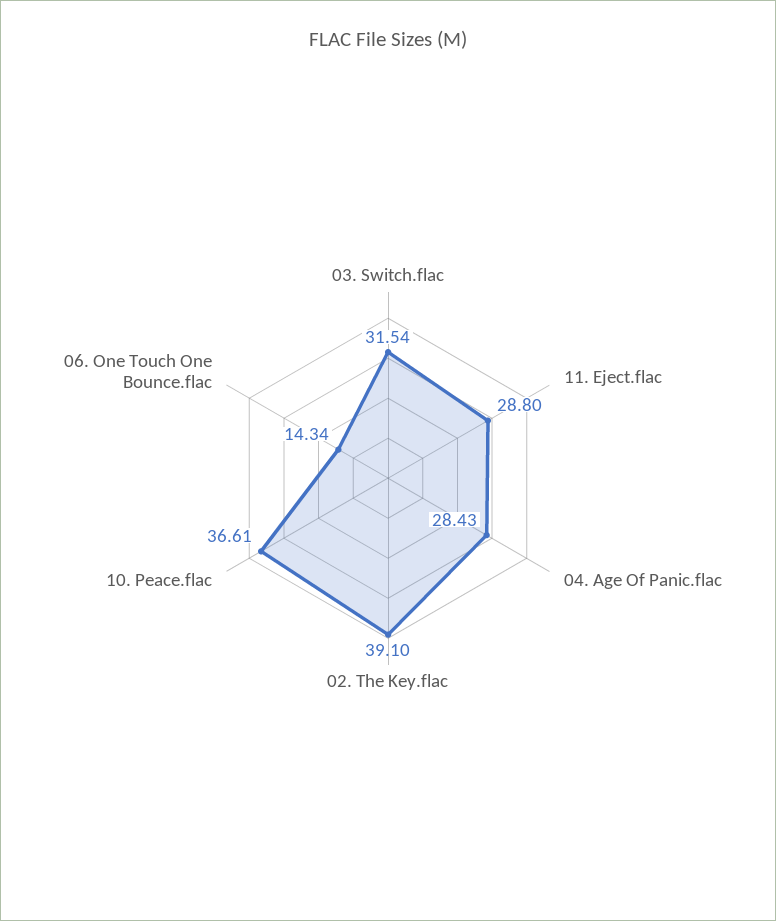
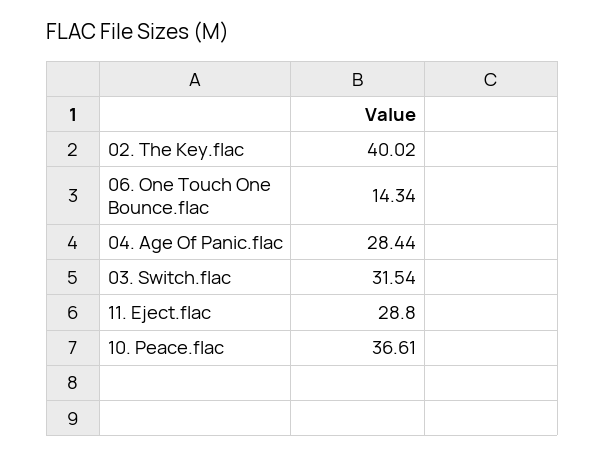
  {
    "03. Switch.flac": 31.54,
    "11. Eject.flac": 28.8,
-   "04. Age Of Panic.flac": 28.43,
+   "04. Age Of Panic.flac": 28.44,
-   "02. The Key.flac": 39.1,
+   "02. The Key.flac": 40.02,
    "10. Peace.flac": 36.61,
    "06. One Touch One Bounce.flac": 14.34
  }

